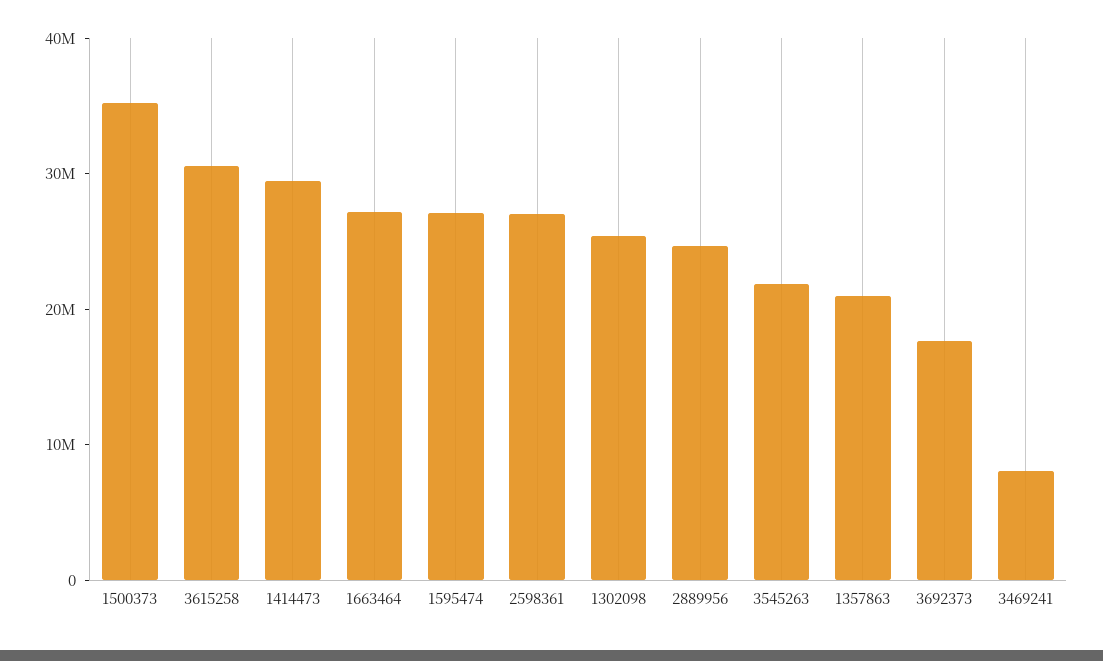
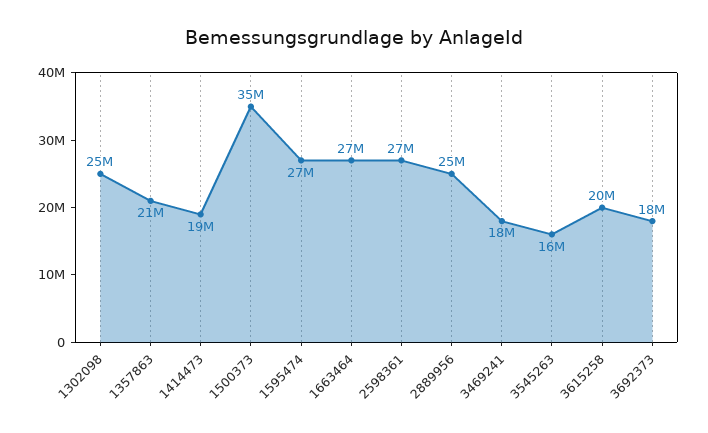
  {
    "1500373": 35000000,
-   "3615258": 30000000,
+   "3615258": 20000000,
-   "1414473": 30000000,
+   "1414473": 19000000,
    "1663464": 27000000,
    "1595474": 27000000,
    "2598361": 27000000,
    "1302098": 25000000,
    "2889956": 25000000,
-   "3545263": 22000000,
+   "3545263": 16000000,
    "1357863": 21000000,
    "3692373": 18000000,
-   "3469241": 8000000
+   "3469241": 18000000
  }

